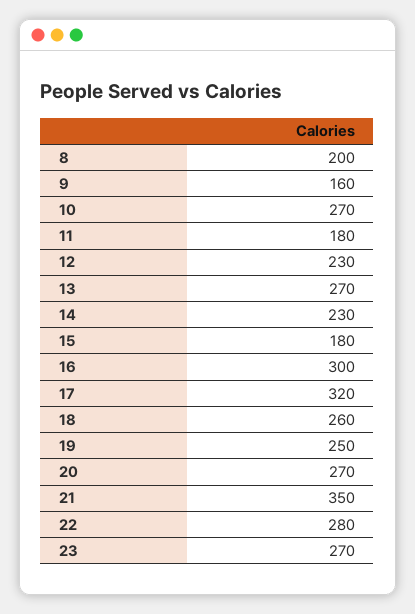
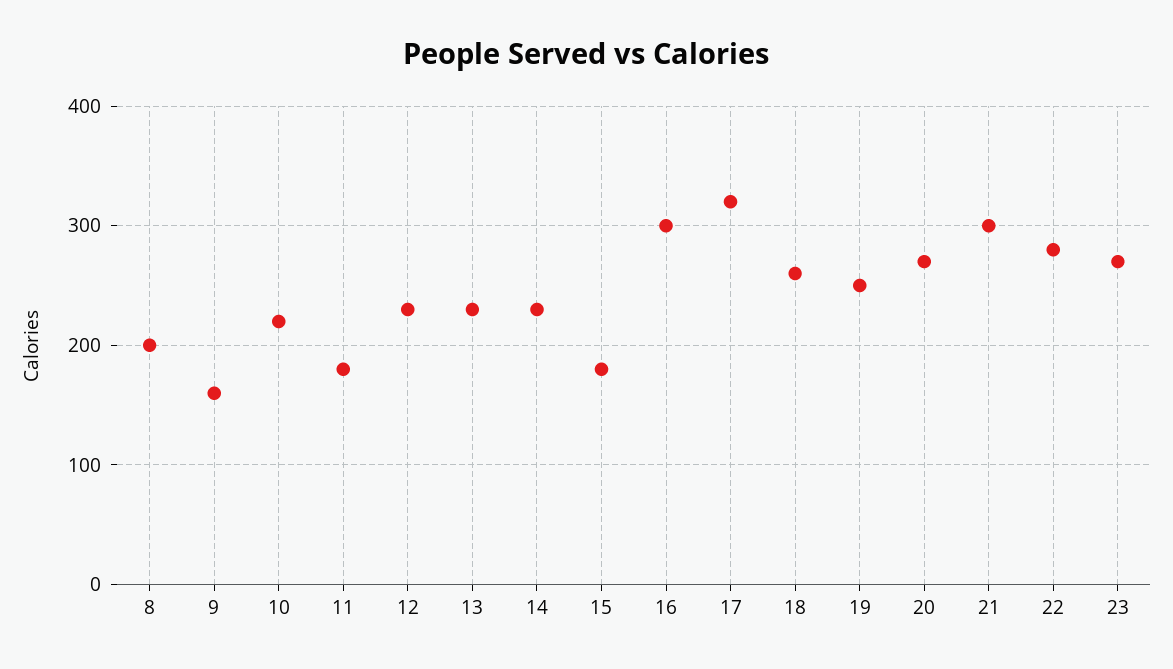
  {
    "8": 200,
    "9": 160,
-   "10": 270,
+   "10": 220,
    "11": 180,
    "12": 230,
-   "13": 270,
+   "13": 230,
    "14": 230,
    "15": 180,
    "16": 300,
    "17": 320,
    "18": 260,
    "19": 250,
    "20": 270,
-   "21": 350,
+   "21": 300,
    "22": 280,
    "23": 270
  }

